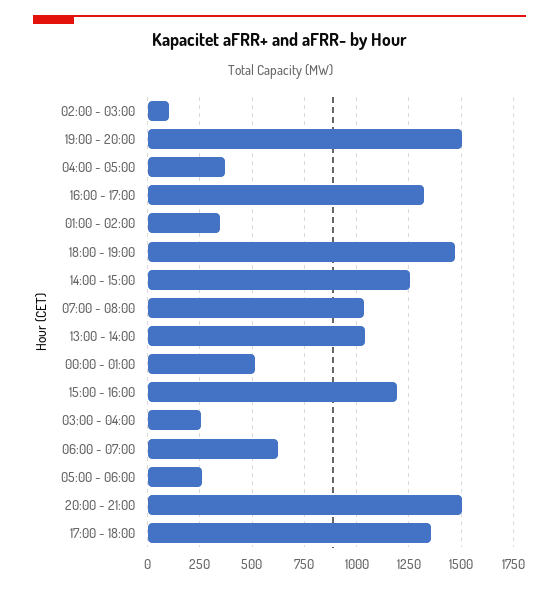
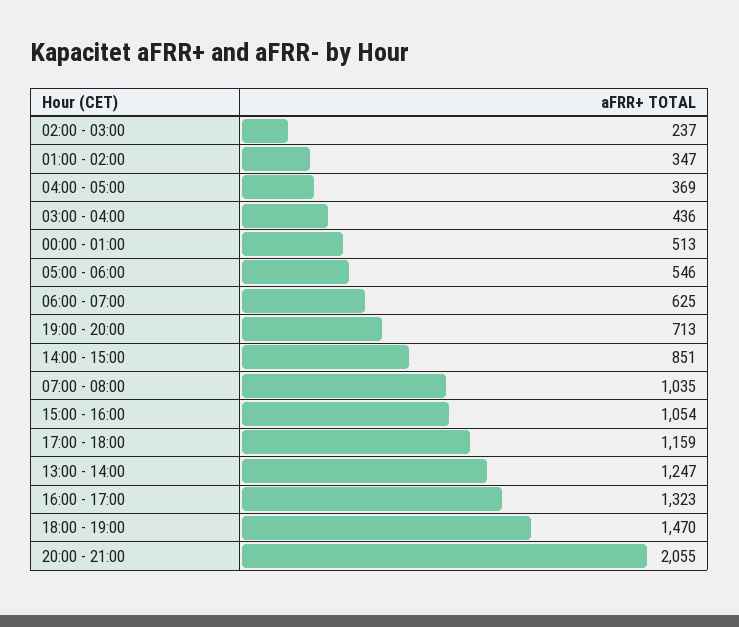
  {
-   "02:00 - 03:00": 100,
+   "02:00 - 03:00": 237,
-   "19:00 - 20:00": 1500,
+   "19:00 - 20:00": 713,
    "04:00 - 05:00": 369,
    "16:00 - 17:00": 1323,
    "01:00 - 02:00": 347,
    "18:00 - 19:00": 1470,
-   "14:00 - 15:00": 1250,
+   "14:00 - 15:00": 851,
    "07:00 - 08:00": 1035,
-   "13:00 - 14:00": 1050,
+   "13:00 - 14:00": 1247,
    "00:00 - 01:00": 513,
-   "15:00 - 16:00": 1200,
+   "15:00 - 16:00": 1054,
-   "03:00 - 04:00": 250,
+   "03:00 - 04:00": 436,
    "06:00 - 07:00": 625,
-   "05:00 - 06:00": 250,
+   "05:00 - 06:00": 546,
-   "20:00 - 21:00": 1500,
+   "20:00 - 21:00": 2055,
-   "17:00 - 18:00": 1350
+   "17:00 - 18:00": 1159
  }

